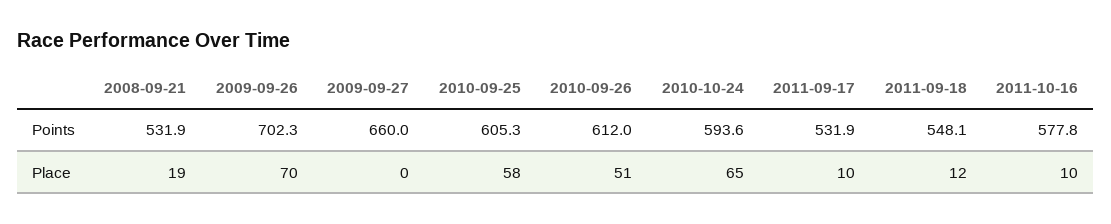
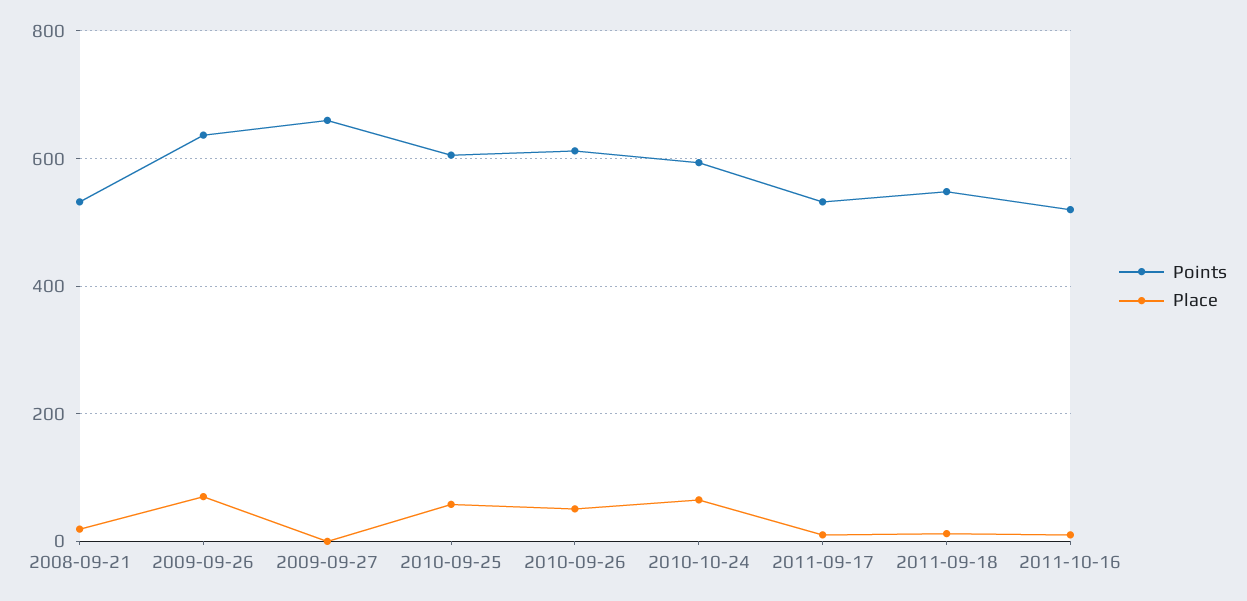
  {
    "Points": {
      "2008-09-21": 531.9,
-     "2009-09-26": 702.3,
+     "2009-09-26": 640,
      "2009-09-27": 660,
      "2010-09-25": 605.3,
      "2010-09-26": 612,
      "2010-10-24": 593.6,
      "2011-09-17": 531.9,
      "2011-09-18": 548.1,
-     "2011-10-16": 577.8
+     "2011-10-16": 520
    },
    "Place": {
      "2008-09-21": 19,
      "2009-09-26": 70,
      "2009-09-27": 0,
      "2010-09-25": 58,
      "2010-09-26": 51,
      "2010-10-24": 65,
      "2011-09-17": 10,
      "2011-09-18": 12,
      "2011-10-16": 10
    }
  }

